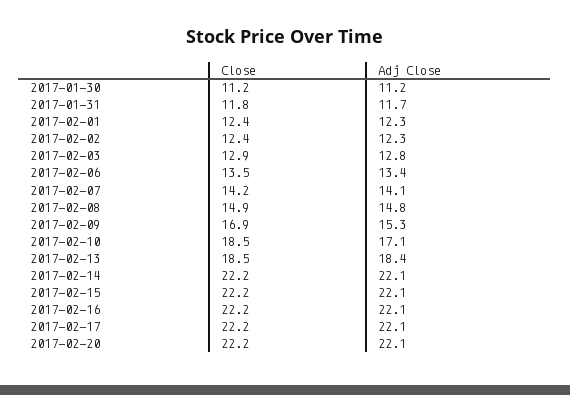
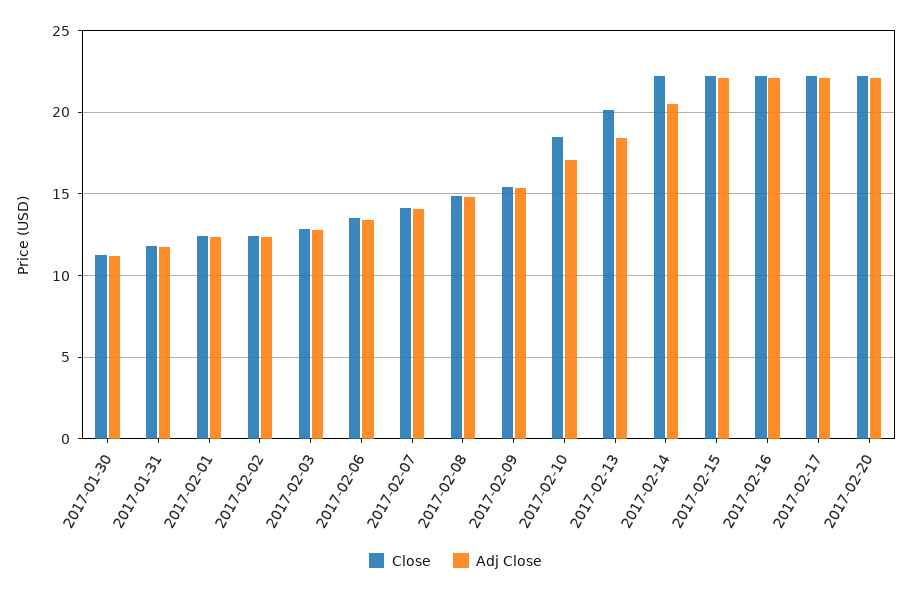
  {
    "Close": {
      "2017-01-30": 11.2,
      "2017-01-31": 11.8,
      "2017-02-01": 12.4,
      "2017-02-02": 12.4,
      "2017-02-03": 12.9,
      "2017-02-06": 13.5,
      "2017-02-07": 14.2,
      "2017-02-08": 14.9,
-     "2017-02-09": 16.9,
+     "2017-02-09": 15.5,
      "2017-02-10": 18.5,
-     "2017-02-13": 18.5,
+     "2017-02-13": 20,
      "2017-02-14": 22.2,
      "2017-02-15": 22.2,
      "2017-02-16": 22.2,
      "2017-02-17": 22.2,
      "2017-02-20": 22.2
    },
    "Adj Close": {
      "2017-01-30": 11.2,
      "2017-01-31": 11.7,
      "2017-02-01": 12.3,
      "2017-02-02": 12.3,
      "2017-02-03": 12.8,
      "2017-02-06": 13.4,
      "2017-02-07": 14.1,
      "2017-02-08": 14.8,
      "2017-02-09": 15.3,
      "2017-02-10": 17.1,
      "2017-02-13": 18.4,
-     "2017-02-14": 22.1,
+     "2017-02-14": 20.5,
      "2017-02-15": 22.1,
      "2017-02-16": 22.1,
      "2017-02-17": 22.1,
      "2017-02-20": 22.1
    }
  }

